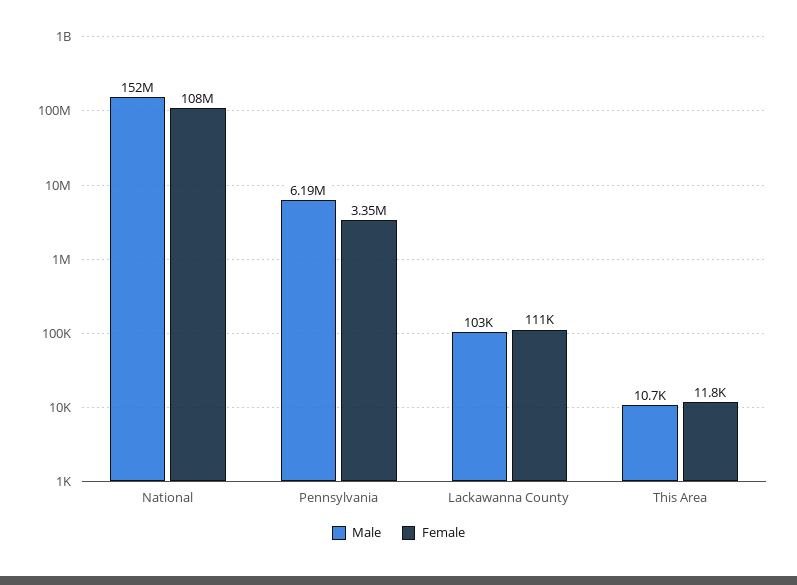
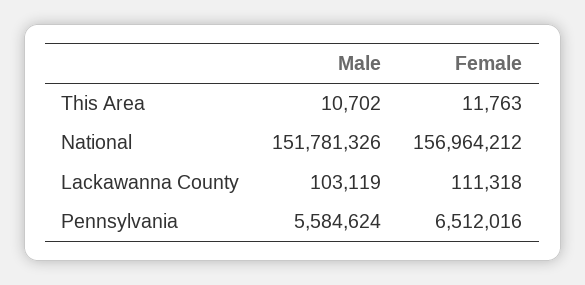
  {
    "Male": {
      "National": 151781326,
-     "Pennsylvania": 6190000,
+     "Pennsylvania": 5584624,
      "Lackawanna County": 103119,
      "This Area": 10702
    },
    "Female": {
-     "National": 108000000,
+     "National": 156964212,
-     "Pennsylvania": 3350000,
+     "Pennsylvania": 6512016,
      "Lackawanna County": 111318,
      "This Area": 11763
    }
  }

